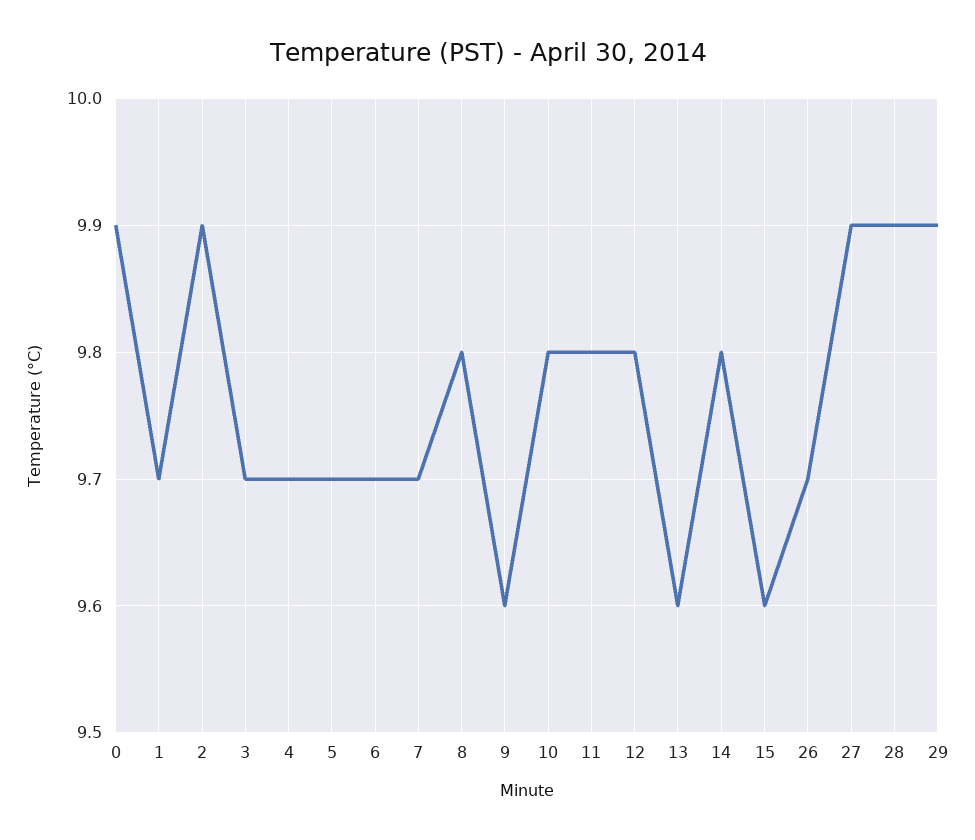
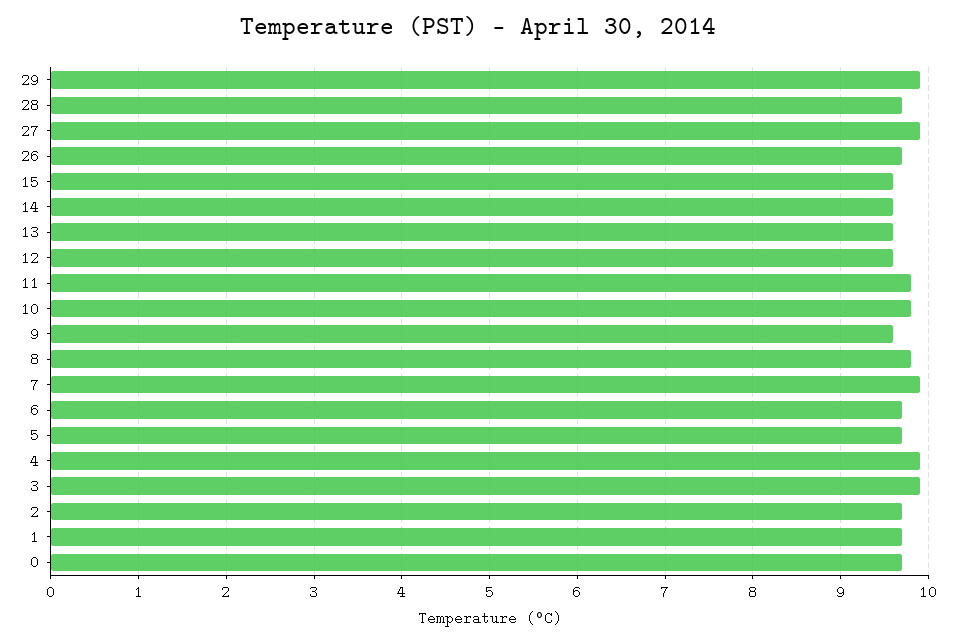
  {
-   "0": 9.9,
+   "0": 9.7,
    "1": 9.7,
-   "2": 9.9,
+   "2": 9.7,
-   "3": 9.7,
+   "3": 9.9,
-   "4": 9.7,
+   "4": 9.9,
    "5": 9.7,
    "6": 9.7,
-   "7": 9.7,
+   "7": 9.9,
    "8": 9.8,
    "9": 9.6,
    "10": 9.8,
    "11": 9.8,
-   "12": 9.8,
+   "12": 9.6,
    "13": 9.6,
-   "14": 9.8,
+   "14": 9.6,
    "15": 9.6,
    "26": 9.7,
    "27": 9.9,
-   "28": 9.9,
+   "28": 9.7,
    "29": 9.9
  }

